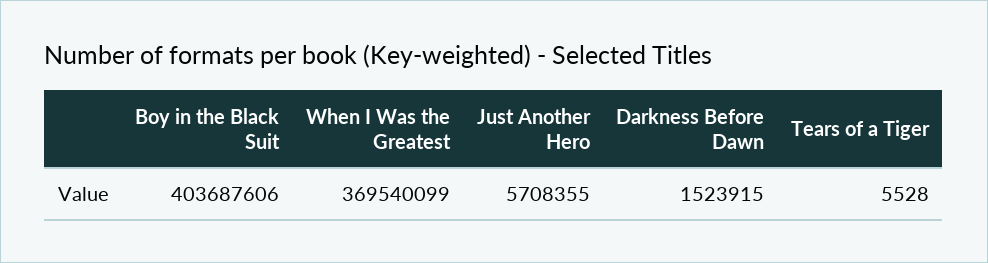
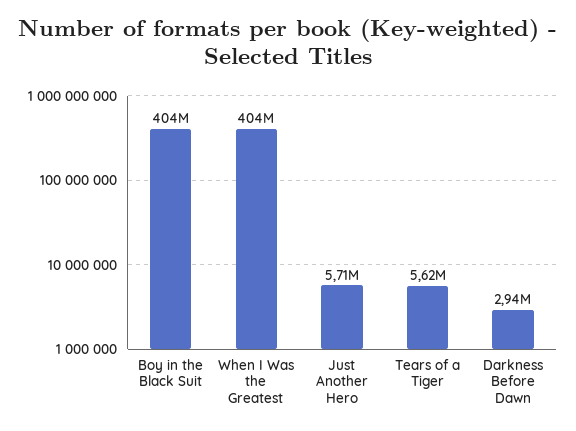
  {
    "Boy in the Black Suit": 403687606,
-   "When I Was the Greatest": 369540099,
+   "When I Was the Greatest": 404000000,
    "Just Another Hero": 5708355,
-   "Darkness Before Dawn": 1523915,
+   "Darkness Before Dawn": 2940000,
-   "Tears of a Tiger": 5528
+   "Tears of a Tiger": 5620000
  }

